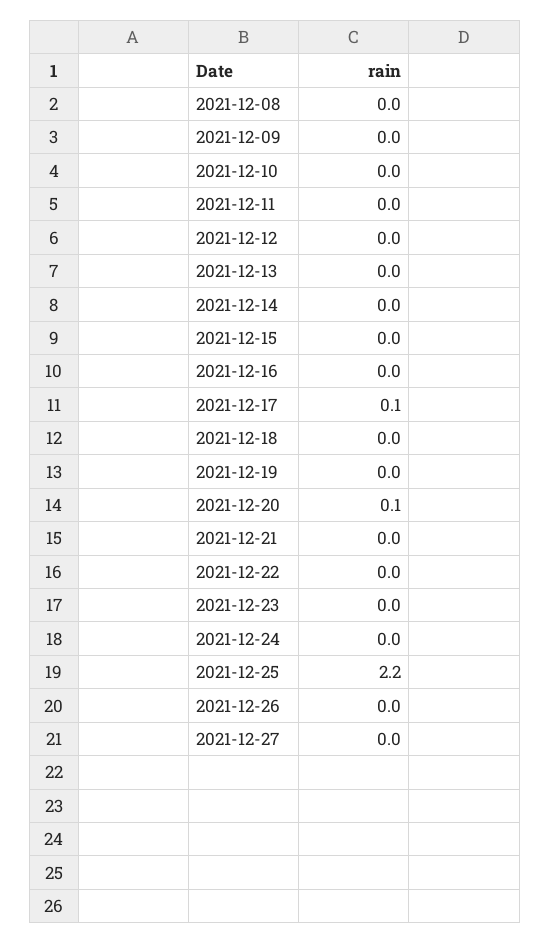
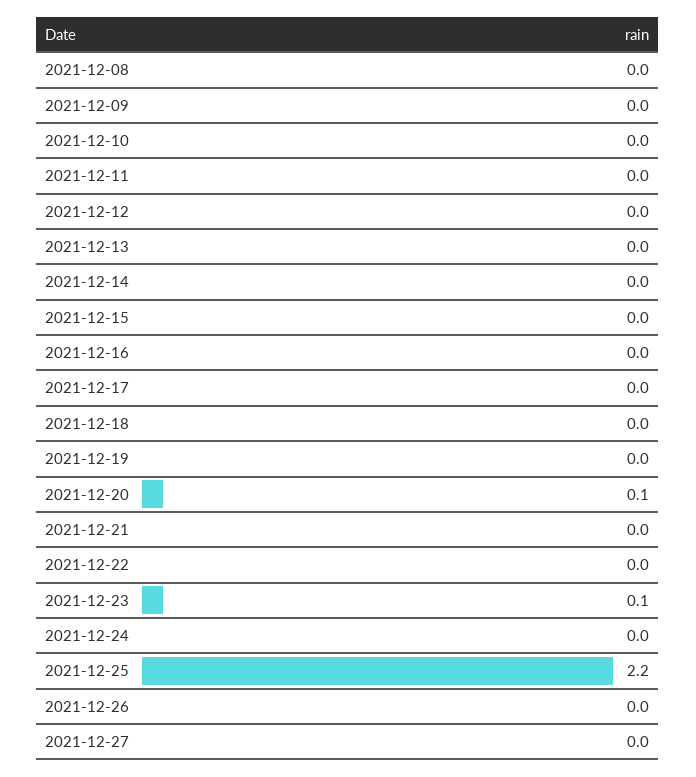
  {
    "2021-12-08": 0,
    "2021-12-09": 0,
    "2021-12-10": 0,
    "2021-12-11": 0,
    "2021-12-12": 0,
    "2021-12-13": 0,
    "2021-12-14": 0,
    "2021-12-15": 0,
    "2021-12-16": 0,
-   "2021-12-17": 0.1,
+   "2021-12-17": 0,
    "2021-12-18": 0,
    "2021-12-19": 0,
    "2021-12-20": 0.1,
    "2021-12-21": 0,
    "2021-12-22": 0,
-   "2021-12-23": 0,
+   "2021-12-23": 0.1,
    "2021-12-24": 0,
    "2021-12-25": 2.2,
    "2021-12-26": 0,
    "2021-12-27": 0
  }

